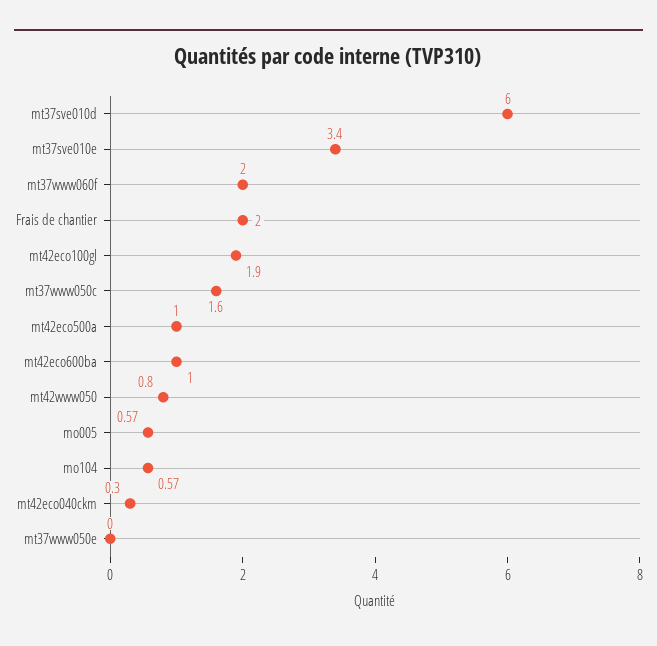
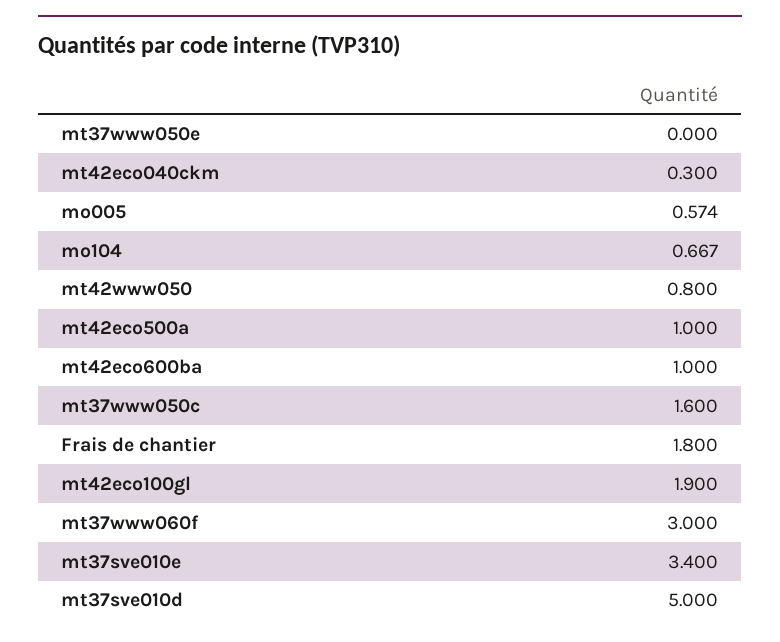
  {
-   "mt37sve010d": 6,
+   "mt37sve010d": 5,
    "mt37sve010e": 3.4,
-   "mt37www060f": 2,
+   "mt37www060f": 3,
-   "Frais de chantier": 2,
+   "Frais de chantier": 1.8,
    "mt42eco100gl": 1.9,
    "mt37www050c": 1.6,
    "mt42eco500a": 1,
    "mt42eco600ba": 1,
    "mt42www050": 0.8,
    "mo005": 0.574,
-   "mo104": 0.57,
+   "mo104": 0.667,
    "mt42eco040ckm": 0.3,
    "mt37www050e": 0
  }

